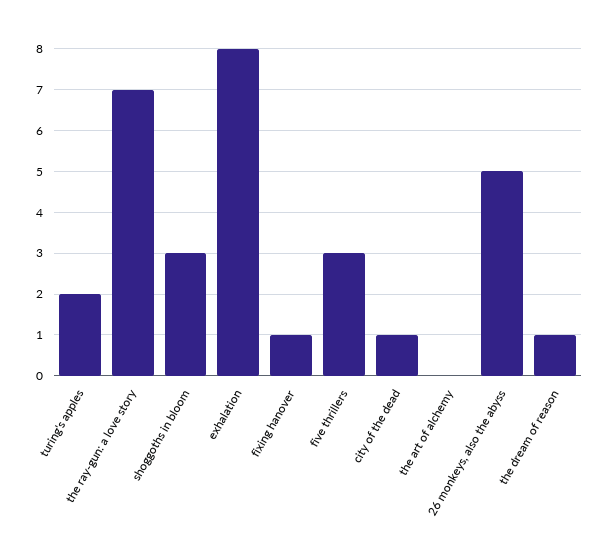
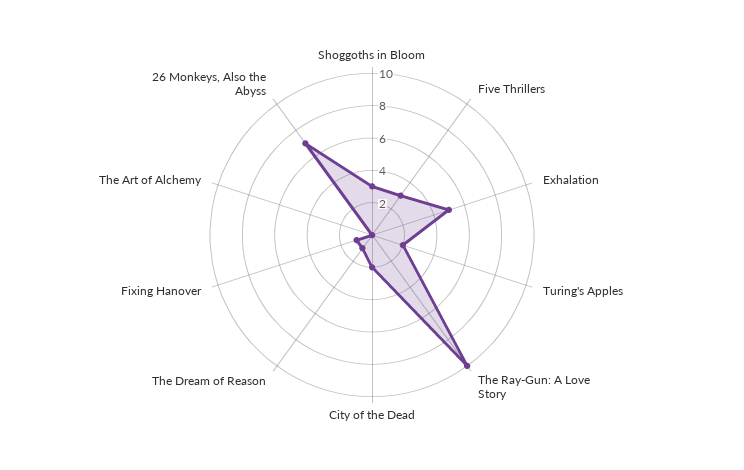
  {
    "turing's apples": 2,
-   "the ray-gun: a love story": 7,
+   "the ray-gun: a love story": 10,
    "shoggoths in bloom": 3,
-   "exhalation": 8,
+   "exhalation": 5,
    "fixing hanover": 1,
    "five thrillers": 3,
-   "city of the dead": 1,
+   "city of the dead": 2,
    "the art of alchemy": 0,
-   "26 monkeys, also the abyss": 5,
+   "26 monkeys, also the abyss": 7,
    "the dream of reason": 1
  }

